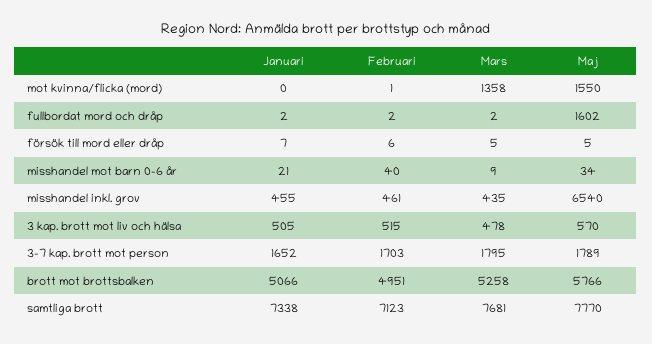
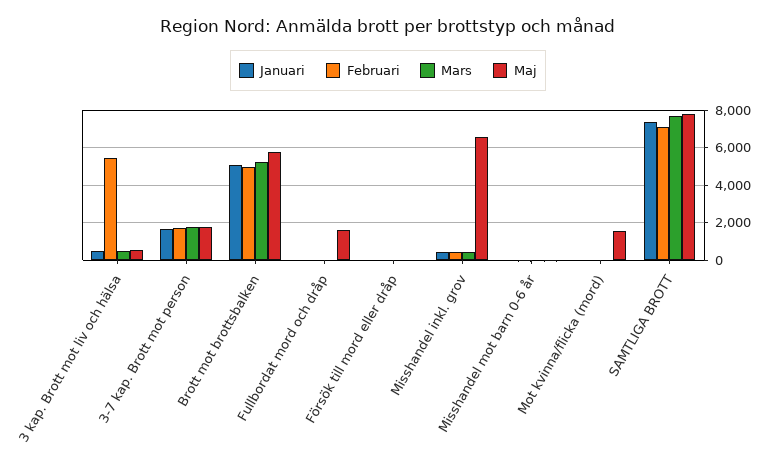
  {
    "Januari": {
      "mot kvinna/flicka (mord)": 0,
      "fullbordat mord och dråp": 2,
      "försök till mord eller dråp": 7,
      "misshandel mot barn 0-6 år": 21,
      "misshandel inkl. grov": 455,
      "3 kap. brott mot liv och hälsa": 505,
      "3-7 kap. brott mot person": 1652,
      "brott mot brottsbalken": 5066,
      "samtliga brott": 7338
    },
    "Februari": {
      "mot kvinna/flicka (mord)": 1,
      "fullbordat mord och dråp": 2,
      "försök till mord eller dråp": 6,
      "misshandel mot barn 0-6 år": 40,
      "misshandel inkl. grov": 461,
-     "3 kap. brott mot liv och hälsa": 515,
+     "3 kap. brott mot liv och hälsa": 5500,
      "3-7 kap. brott mot person": 1703,
      "brott mot brottsbalken": 4951,
      "samtliga brott": 7123
    },
    "Mars": {
-     "mot kvinna/flicka (mord)": 1358,
+     "mot kvinna/flicka (mord)": 0,
      "fullbordat mord och dråp": 2,
      "försök till mord eller dråp": 5,
      "misshandel mot barn 0-6 år": 9,
      "misshandel inkl. grov": 435,
      "3 kap. brott mot liv och hälsa": 478,
      "3-7 kap. brott mot person": 1795,
      "brott mot brottsbalken": 5258,
      "samtliga brott": 7681
    },
    "Maj": {
      "mot kvinna/flicka (mord)": 1550,
      "fullbordat mord och dråp": 1602,
      "försök till mord eller dråp": 5,
      "misshandel mot barn 0-6 år": 34,
      "misshandel inkl. grov": 6540,
      "3 kap. brott mot liv och hälsa": 570,
      "3-7 kap. brott mot person": 1789,
      "brott mot brottsbalken": 5766,
      "samtliga brott": 7770
    }
  }

